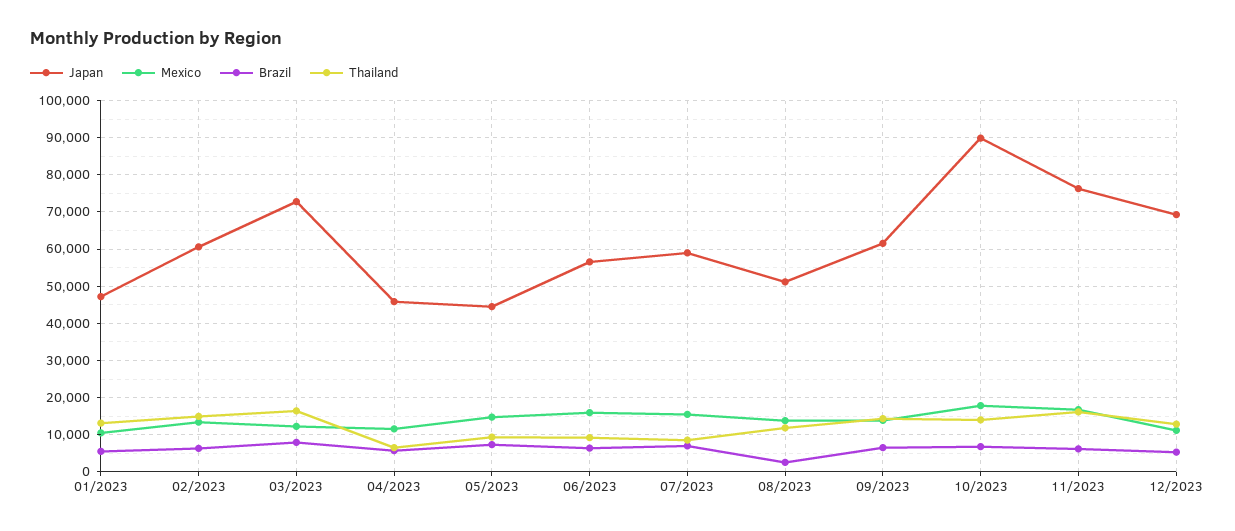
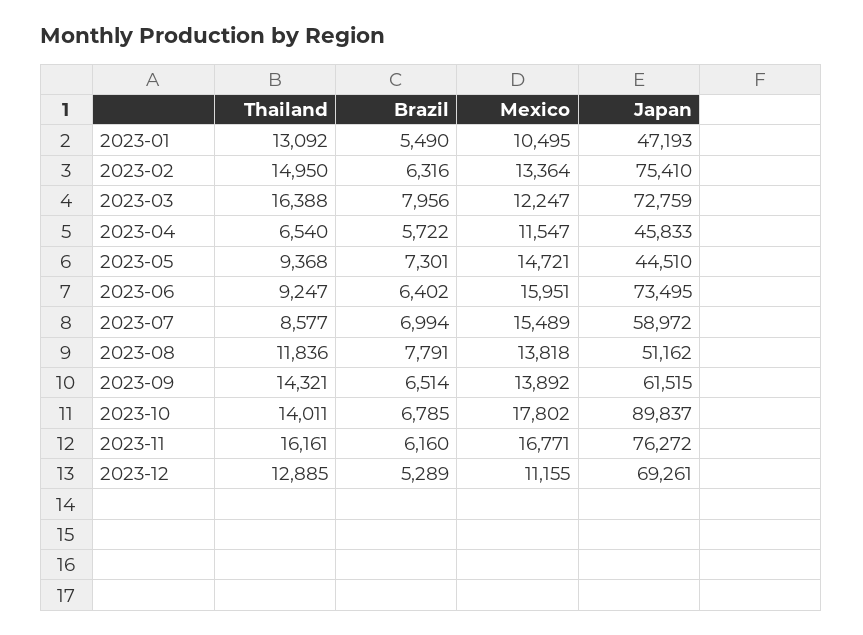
  {
    "Japan": {
      "01/2023": 47193,
-     "02/2023": 60000,
+     "02/2023": 75410,
      "03/2023": 72759,
      "04/2023": 45833,
      "05/2023": 44510,
-     "06/2023": 56000,
+     "06/2023": 73495,
      "07/2023": 58972,
      "08/2023": 51162,
      "09/2023": 61515,
      "10/2023": 89837,
      "11/2023": 76272,
      "12/2023": 69261
    },
    "Mexico": {
      "01/2023": 10495,
      "02/2023": 13364,
      "03/2023": 12247,
      "04/2023": 11547,
      "05/2023": 14721,
      "06/2023": 15951,
      "07/2023": 15489,
      "08/2023": 13818,
      "09/2023": 13892,
      "10/2023": 17802,
      "11/2023": 16771,
      "12/2023": 11155
    },
    "Brazil": {
      "01/2023": 5490,
      "02/2023": 6316,
      "03/2023": 7956,
      "04/2023": 5722,
      "05/2023": 7301,
      "06/2023": 6402,
      "07/2023": 6994,
-     "08/2023": 2000,
+     "08/2023": 7791,
      "09/2023": 6514,
      "10/2023": 6785,
      "11/2023": 6160,
      "12/2023": 5289
    },
    "Thailand": {
      "01/2023": 13092,
      "02/2023": 14950,
      "03/2023": 16388,
      "04/2023": 6540,
      "05/2023": 9368,
      "06/2023": 9247,
      "07/2023": 8577,
      "08/2023": 11836,
      "09/2023": 14321,
      "10/2023": 14011,
      "11/2023": 16161,
      "12/2023": 12885
    }
  }

